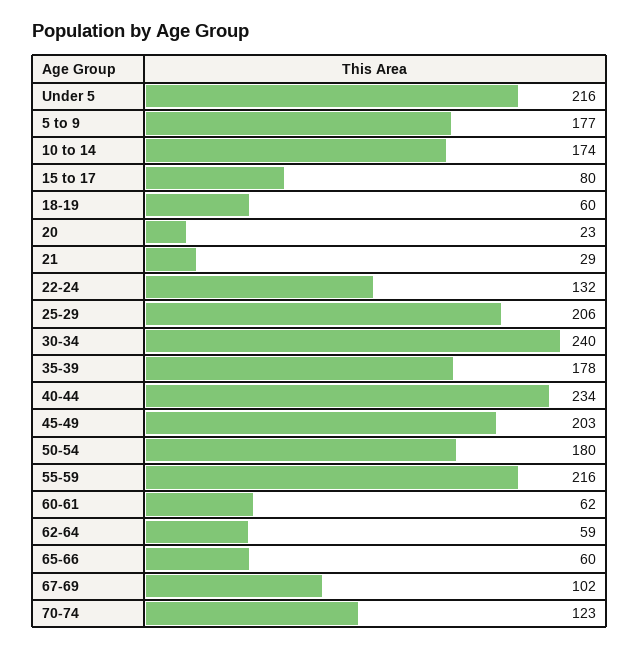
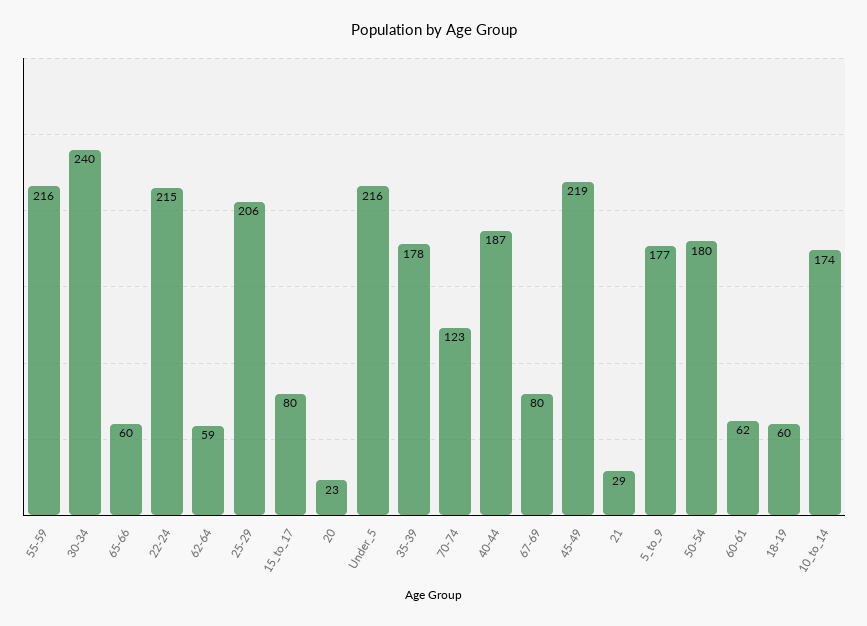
  {
    "Under 5": 216,
    "5 to 9": 177,
    "10 to 14": 174,
    "15 to 17": 80,
    "18-19": 60,
    "20": 23,
    "21": 29,
-   "22-24": 132,
+   "22-24": 215,
    "25-29": 206,
    "30-34": 240,
    "35-39": 178,
-   "40-44": 234,
+   "40-44": 187,
-   "45-49": 203,
+   "45-49": 219,
    "50-54": 180,
    "55-59": 216,
    "60-61": 62,
    "62-64": 59,
    "65-66": 60,
-   "67-69": 102,
+   "67-69": 80,
    "70-74": 123
  }

